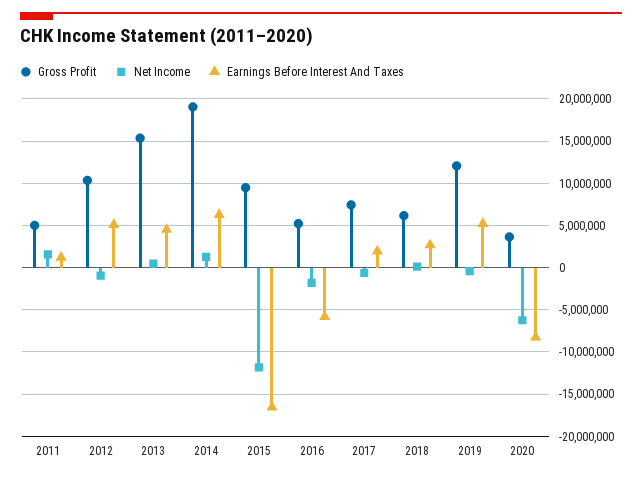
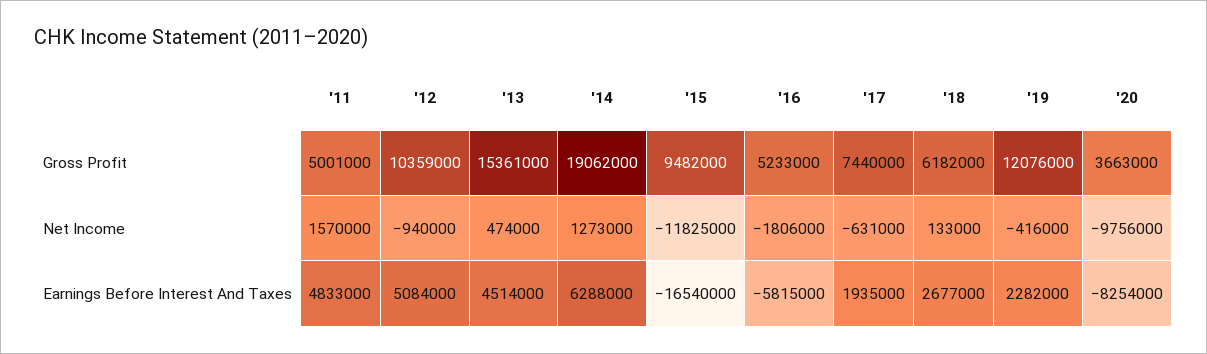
  {
    "Gross Profit": {
      "2011": 5001000,
      "2012": 10359000,
      "2013": 15361000,
      "2014": 19062000,
      "2015": 9482000,
      "2016": 5233000,
      "2017": 7440000,
      "2018": 6182000,
      "2019": 12076000,
      "2020": 3663000
    },
    "Net Income": {
      "2011": 1570000,
      "2012": -940000,
      "2013": 474000,
      "2014": 1273000,
      "2015": -11825000,
      "2016": -1806000,
      "2017": -631000,
      "2018": 133000,
      "2019": -416000,
-     "2020": -6000000
+     "2020": -9756000
    },
    "Earnings Before Interest And Taxes": {
-     "2011": 1000000,
+     "2011": 4833000,
      "2012": 5084000,
      "2013": 4514000,
      "2014": 6288000,
      "2015": -16540000,
      "2016": -5815000,
      "2017": 1935000,
      "2018": 2677000,
-     "2019": 5000000,
+     "2019": 2282000,
      "2020": -8254000
    }
  }

